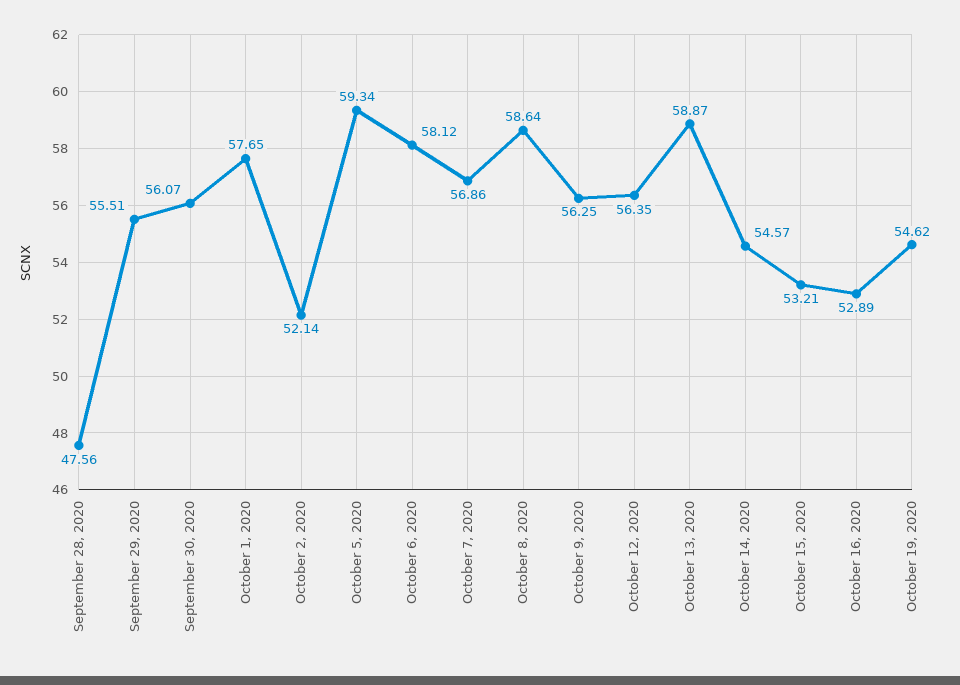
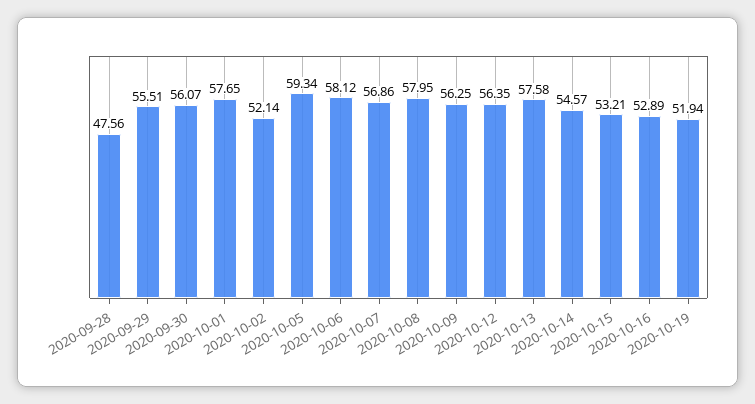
  {
    "September 28, 2020": 47.56,
    "September 29, 2020": 55.51,
    "September 30, 2020": 56.07,
    "October 1, 2020": 57.65,
    "October 2, 2020": 52.14,
    "October 5, 2020": 59.34,
    "October 6, 2020": 58.12,
    "October 7, 2020": 56.86,
-   "October 8, 2020": 58.64,
+   "October 8, 2020": 57.95,
    "October 9, 2020": 56.25,
    "October 12, 2020": 56.35,
-   "October 13, 2020": 58.87,
+   "October 13, 2020": 57.58,
    "October 14, 2020": 54.57,
    "October 15, 2020": 53.21,
    "October 16, 2020": 52.89,
-   "October 19, 2020": 54.62
+   "October 19, 2020": 51.94
  }

